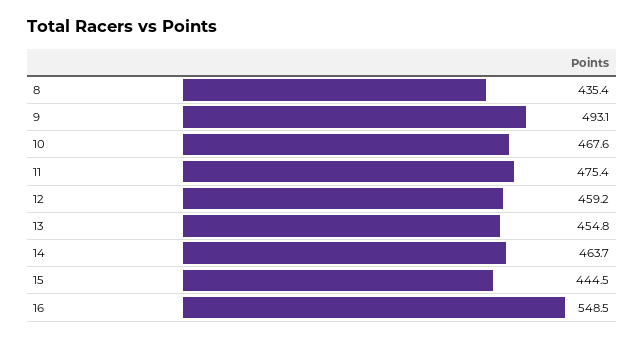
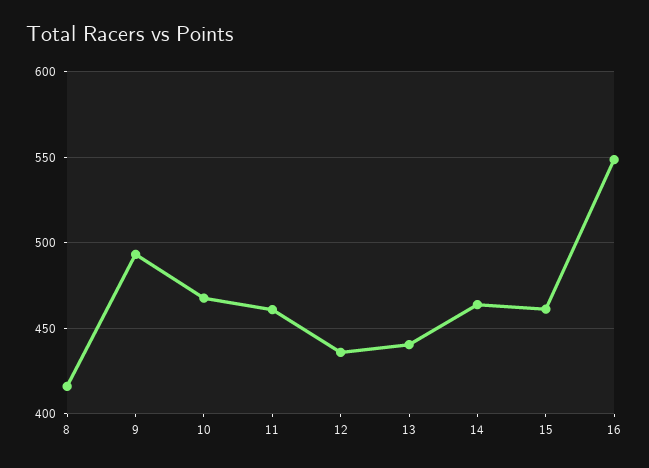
  {
-   "8": 435.4,
+   "8": 415,
    "9": 493.1,
    "10": 467.6,
-   "11": 475.4,
+   "11": 460,
-   "12": 459.2,
+   "12": 435,
-   "13": 454.8,
+   "13": 440,
    "14": 463.7,
-   "15": 444.5,
+   "15": 460,
    "16": 548.5
  }

